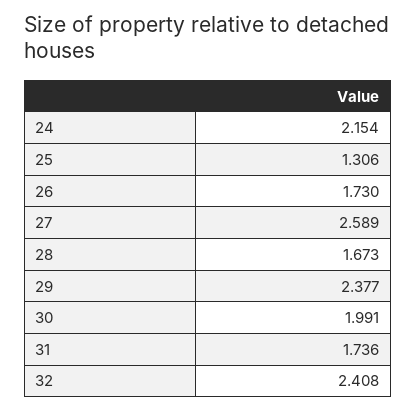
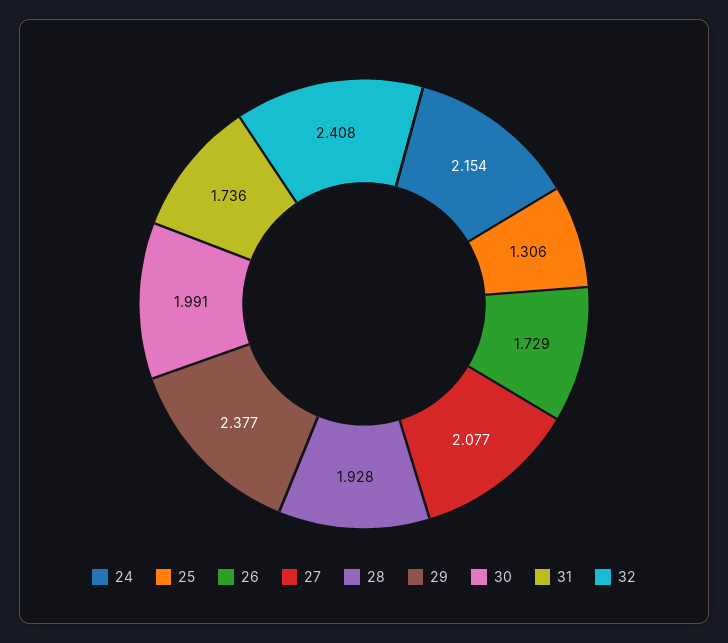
  {
    "24": 2.154,
    "25": 1.306,
-   "26": 1.73,
+   "26": 1.729,
-   "27": 2.589,
+   "27": 2.077,
-   "28": 1.673,
+   "28": 1.928,
    "29": 2.377,
    "30": 1.991,
    "31": 1.736,
    "32": 2.408
  }

